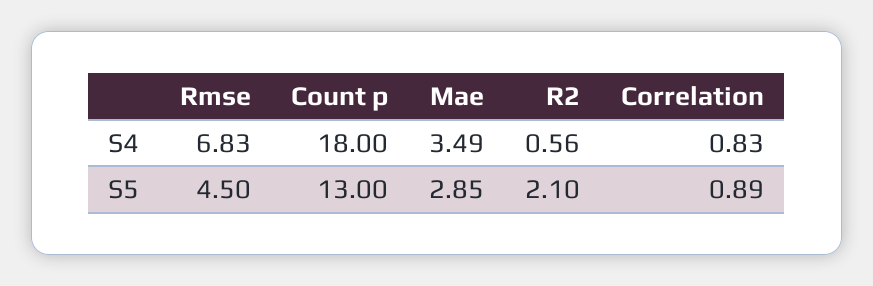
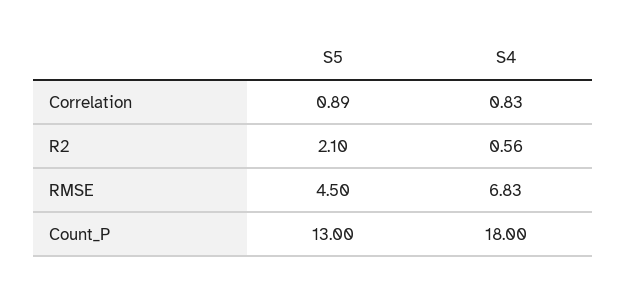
  {
    "Rmse": {
      "S4": 6.83,
      "S5": 4.5
    },
    "Count p": {
      "S4": 18,
      "S5": 13
    },
-   "Mae": {
-     "S4": 3.49,
-     "S5": 2.85
-   },
    "R2": {
      "S4": 0.56,
      "S5": 2.1
    },
    "Correlation": {
      "S4": 0.83,
      "S5": 0.89
    }
  }

